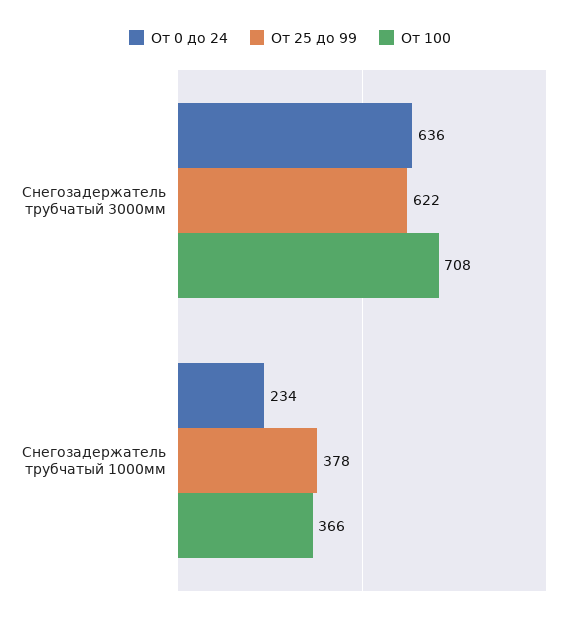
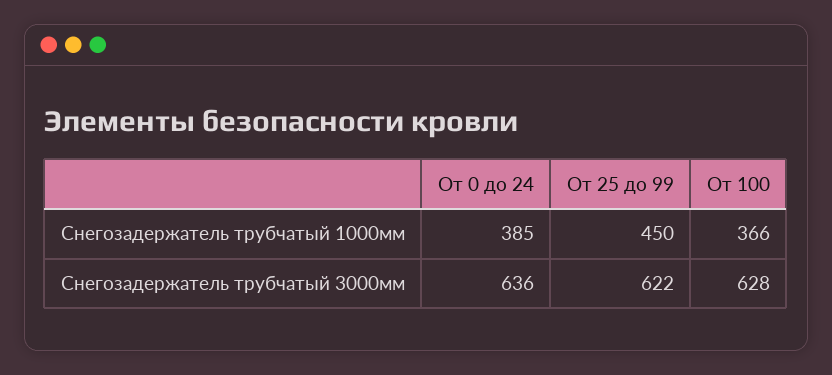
  {
    "От 0 до 24": {
      "Снегозадержатель трубчатый 3000мм": 636,
-     "Снегозадержатель трубчатый 1000мм": 234
+     "Снегозадержатель трубчатый 1000мм": 385
    },
    "От 25 до 99": {
      "Снегозадержатель трубчатый 3000мм": 622,
-     "Снегозадержатель трубчатый 1000мм": 378
+     "Снегозадержатель трубчатый 1000мм": 450
    },
    "От 100": {
-     "Снегозадержатель трубчатый 3000мм": 708,
+     "Снегозадержатель трубчатый 3000мм": 628,
      "Снегозадержатель трубчатый 1000мм": 366
    }
  }

